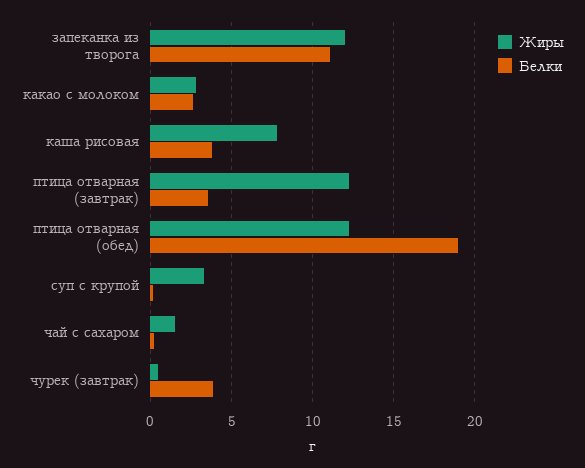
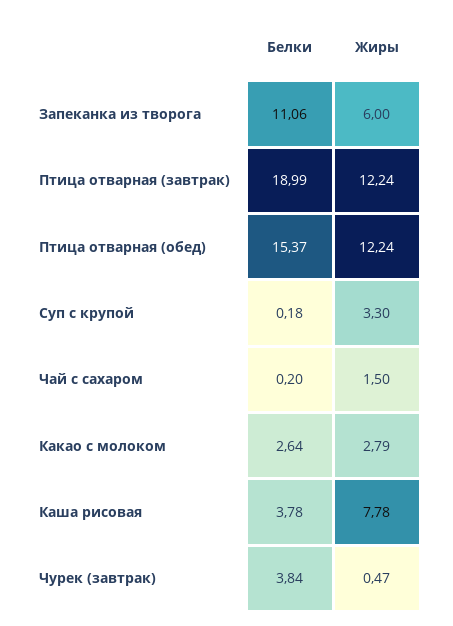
  {
    "Жиры": {
-     "запеканка из творога": 12,
+     "запеканка из творога": 6,
      "какао с молоком": 2.79,
      "каша рисовая": 7.78,
      "птица отварная (завтрак)": 12.24,
      "птица отварная (обед)": 12.24,
      "суп с крупой": 3.3,
      "чай с сахаром": 1.5,
      "чурек (завтрак)": 0.47
    },
    "Белки": {
      "запеканка из творога": 11.06,
      "какао с молоком": 2.64,
      "каша рисовая": 3.78,
-     "птица отварная (завтрак)": 3.5,
+     "птица отварная (завтрак)": 18.99,
-     "птица отварная (обед)": 19,
+     "птица отварная (обед)": 15.37,
      "суп с крупой": 0.18,
      "чай с сахаром": 0.2,
      "чурек (завтрак)": 3.84
    }
  }

